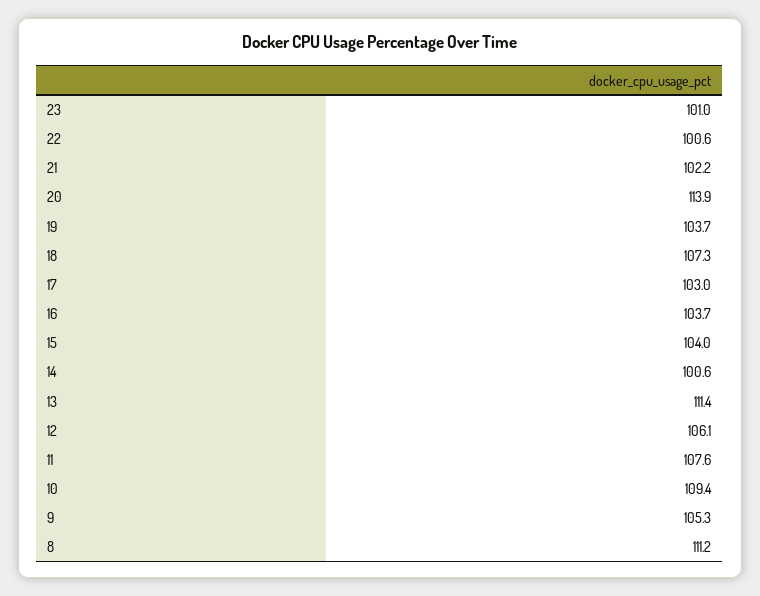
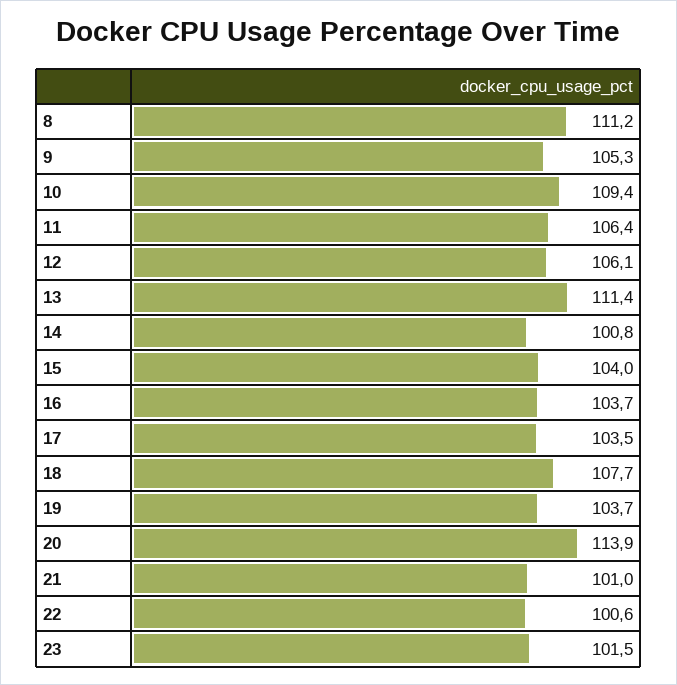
  {
-   "23": 101,
+   "23": 101.5,
    "22": 100.6,
-   "21": 102.2,
+   "21": 101,
    "20": 113.9,
    "19": 103.7,
-   "18": 107.3,
+   "18": 107.7,
-   "17": 103,
+   "17": 103.5,
    "16": 103.7,
    "15": 104,
-   "14": 100.6,
+   "14": 100.8,
    "13": 111.4,
    "12": 106.1,
-   "11": 107.6,
+   "11": 106.4,
    "10": 109.4,
    "9": 105.3,
    "8": 111.2
  }

